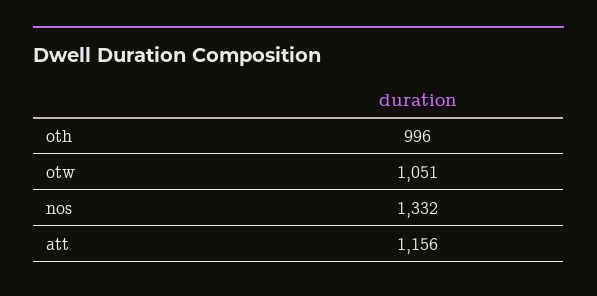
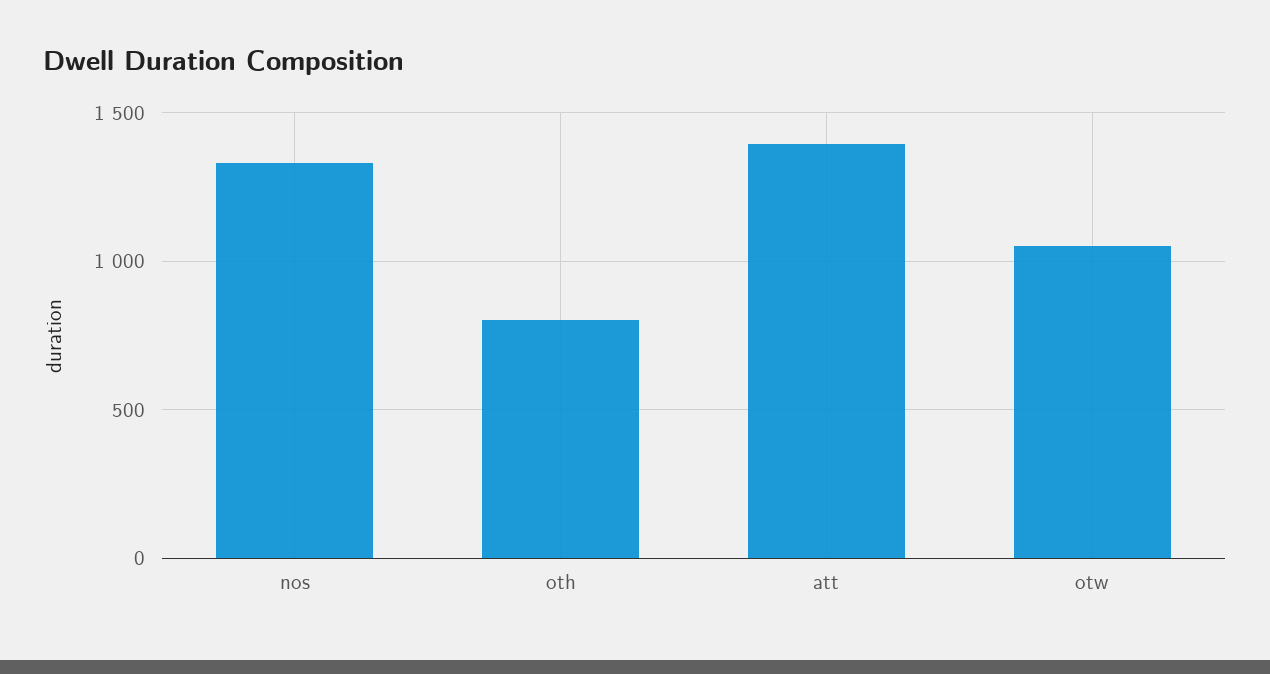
  {
-   "oth": 996,
+   "oth": 800,
    "otw": 1051,
    "nos": 1332,
-   "att": 1156
+   "att": 1400
  }

